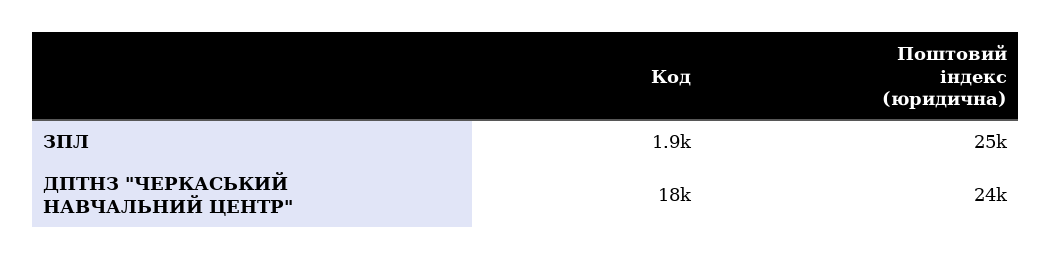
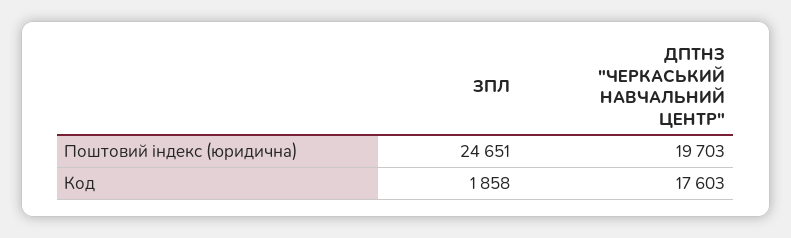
  {
    "Код": {
      "ЗПЛ": 1858,
      "ДПТНЗ \"ЧЕРКАСЬКИЙ НАВЧАЛЬНИЙ ЦЕНТР\"": 17603
    },
    "Поштовий індекс (юридична)": {
      "ЗПЛ": 24651,
-     "ДПТНЗ \"ЧЕРКАСЬКИЙ НАВЧАЛЬНИЙ ЦЕНТР\"": 24000
+     "ДПТНЗ \"ЧЕРКАСЬКИЙ НАВЧАЛЬНИЙ ЦЕНТР\"": 19703
    }
  }

